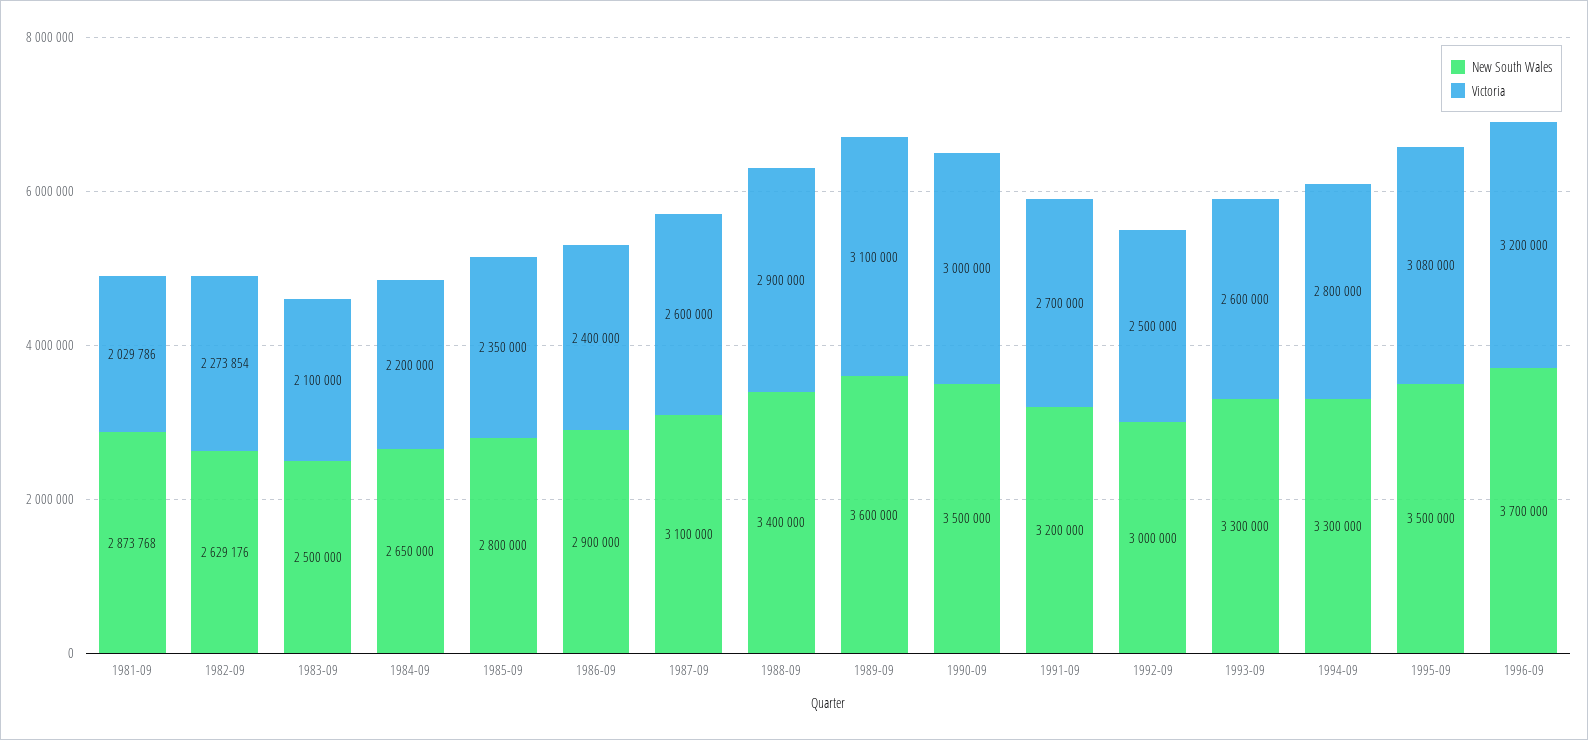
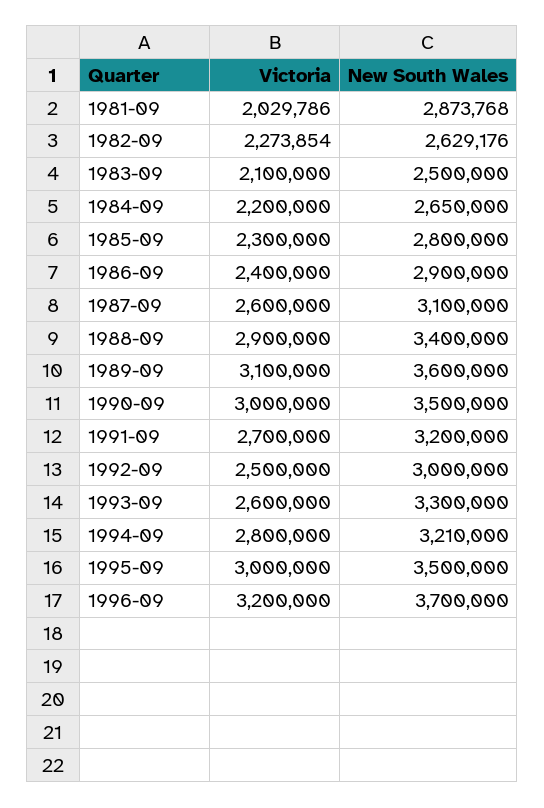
  {
    "New South Wales": {
      "1981-09": 2873768,
      "1982-09": 2629176,
      "1983-09": 2500000,
      "1984-09": 2650000,
      "1985-09": 2800000,
      "1986-09": 2900000,
      "1987-09": 3100000,
      "1988-09": 3400000,
      "1989-09": 3600000,
      "1990-09": 3500000,
      "1991-09": 3200000,
      "1992-09": 3000000,
      "1993-09": 3300000,
-     "1994-09": 3300000,
+     "1994-09": 3210000,
      "1995-09": 3500000,
      "1996-09": 3700000
    },
    "Victoria": {
      "1981-09": 2029786,
      "1982-09": 2273854,
      "1983-09": 2100000,
      "1984-09": 2200000,
-     "1985-09": 2350000,
+     "1985-09": 2300000,
      "1986-09": 2400000,
      "1987-09": 2600000,
      "1988-09": 2900000,
      "1989-09": 3100000,
      "1990-09": 3000000,
      "1991-09": 2700000,
      "1992-09": 2500000,
      "1993-09": 2600000,
      "1994-09": 2800000,
-     "1995-09": 3080000,
+     "1995-09": 3000000,
      "1996-09": 3200000
    }
  }

